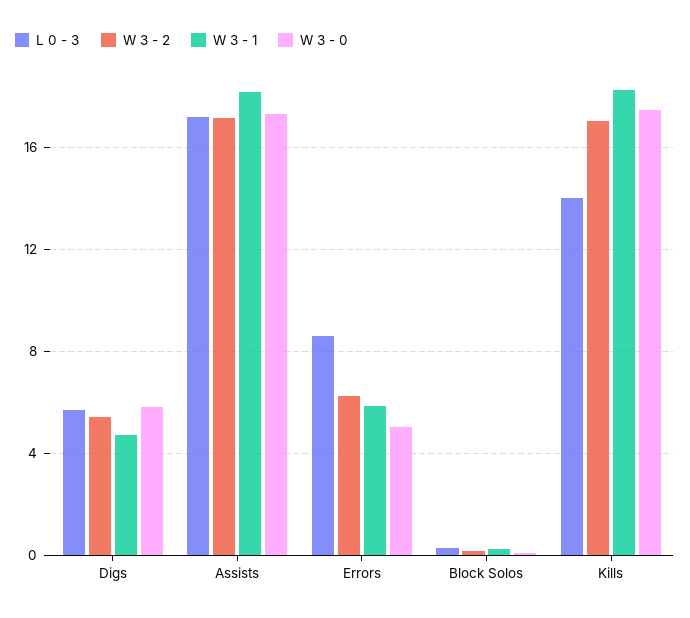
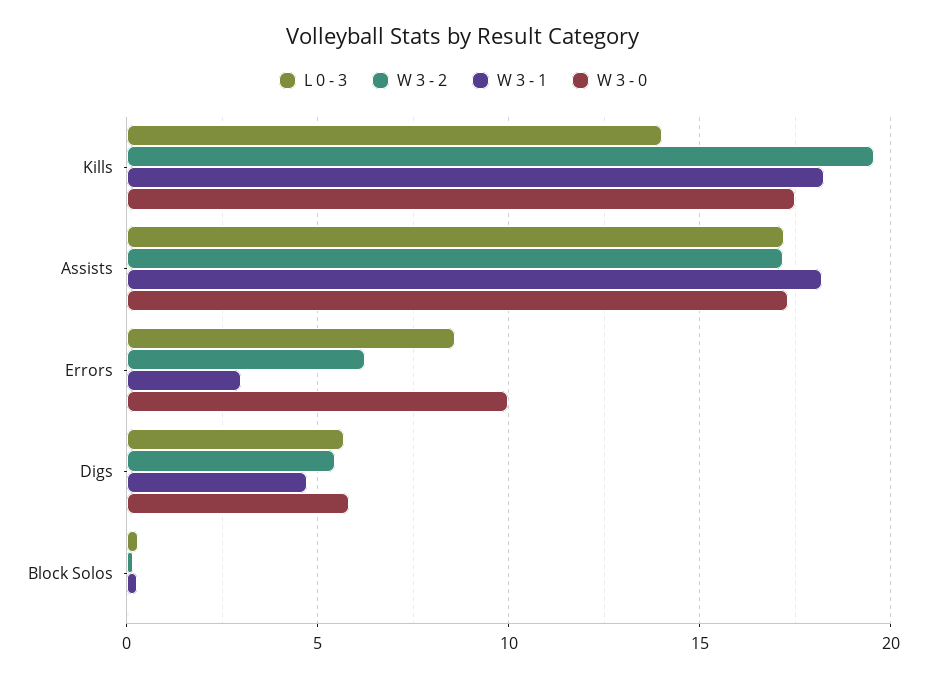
  {
    "L 0 - 3": {
      "Digs": 5.5,
      "Assists": 17,
      "Errors": 8.5,
      "Block Solos": 0.5,
      "Kills": 14
    },
    "W 3 - 2": {
      "Digs": 5.5,
      "Assists": 17,
      "Errors": 6,
      "Block Solos": 0,
-     "Kills": 17
+     "Kills": 19.5
    },
    "W 3 - 1": {
      "Digs": 4.5,
      "Assists": 18,
-     "Errors": 6,
+     "Errors": 3,
      "Block Solos": 0.5,
      "Kills": 18.5
    },
    "W 3 - 0": {
      "Digs": 6,
      "Assists": 17.5,
-     "Errors": 5,
+     "Errors": 10,
      "Block Solos": 0,
      "Kills": 17.5
    }
  }

